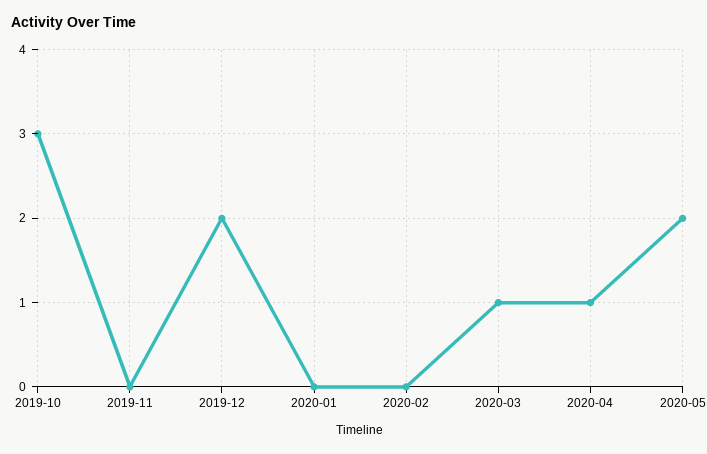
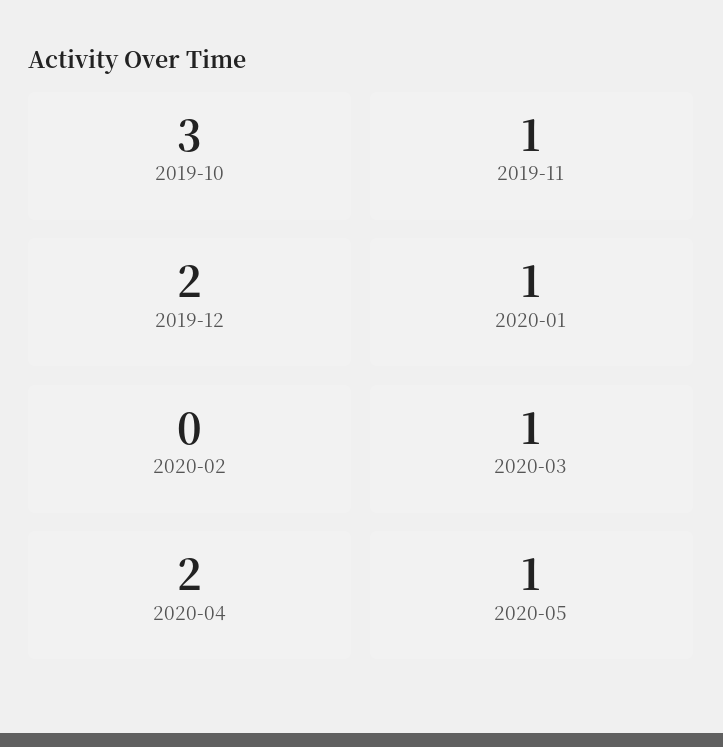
  {
    "2019-10": 3,
-   "2019-11": 0,
+   "2019-11": 1,
    "2019-12": 2,
-   "2020-01": 0,
+   "2020-01": 1,
    "2020-02": 0,
    "2020-03": 1,
-   "2020-04": 1,
+   "2020-04": 2,
-   "2020-05": 2
+   "2020-05": 1
  }

